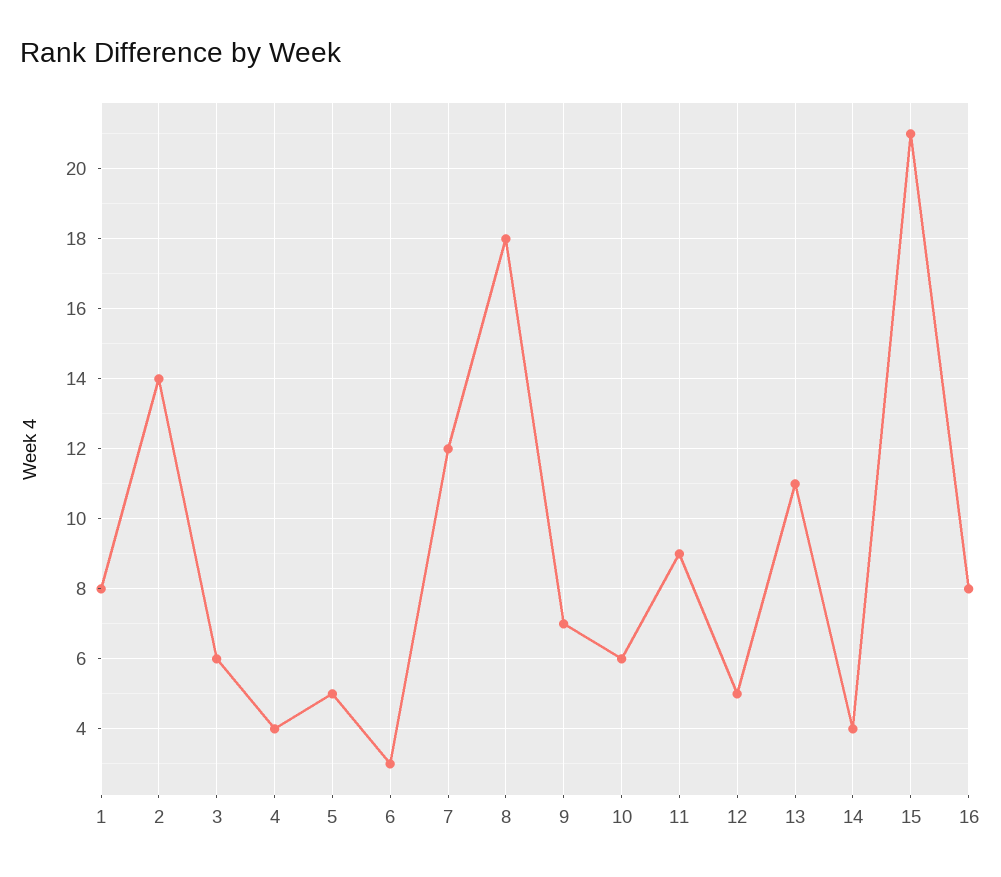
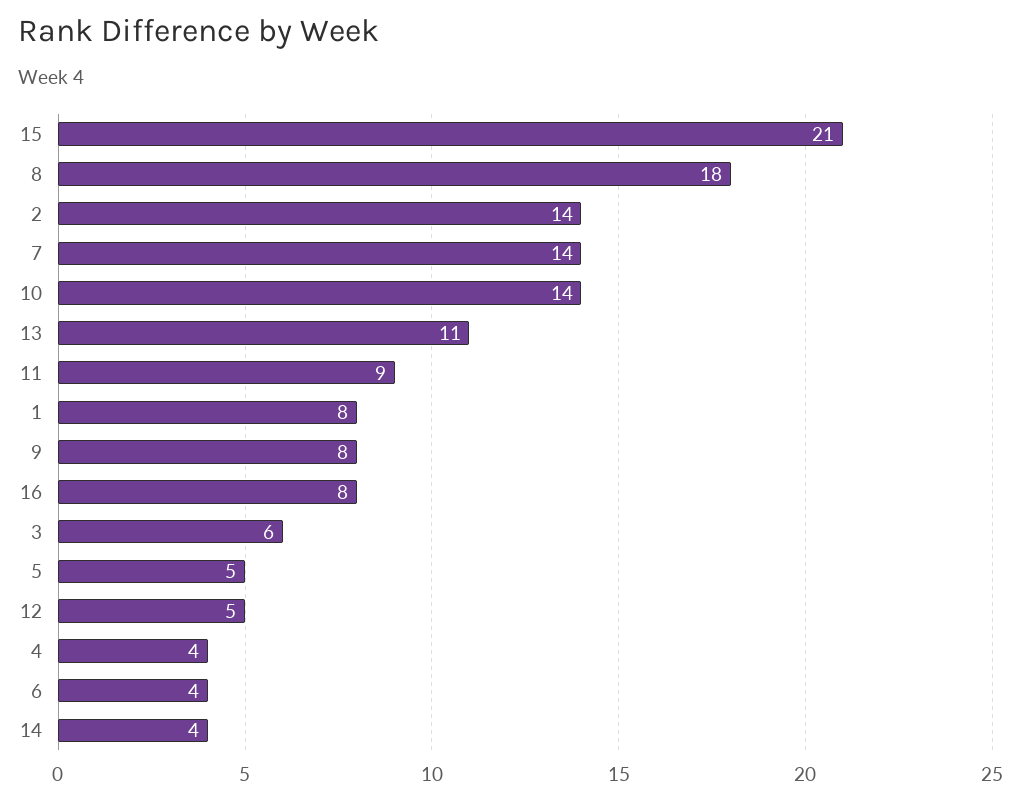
  {
    "1": 8,
    "2": 14,
    "3": 6,
    "4": 4,
    "5": 5,
-   "6": 3,
+   "6": 4,
-   "7": 12,
+   "7": 14,
    "8": 18,
-   "9": 7,
+   "9": 8,
-   "10": 6,
+   "10": 14,
    "11": 9,
    "12": 5,
    "13": 11,
    "14": 4,
    "15": 21,
    "16": 8
  }

